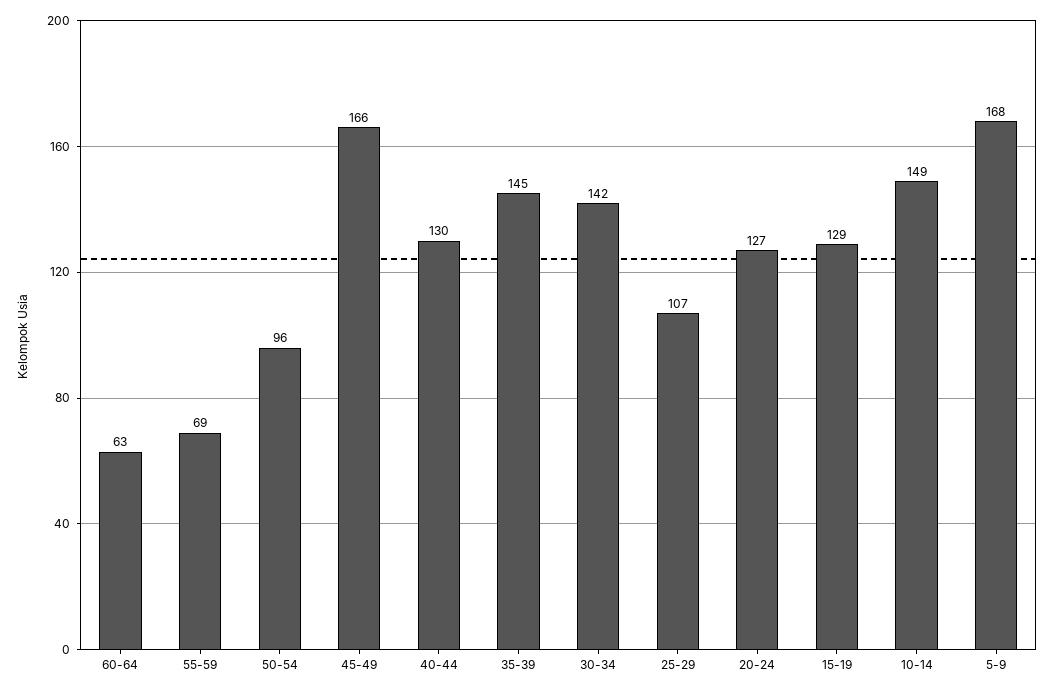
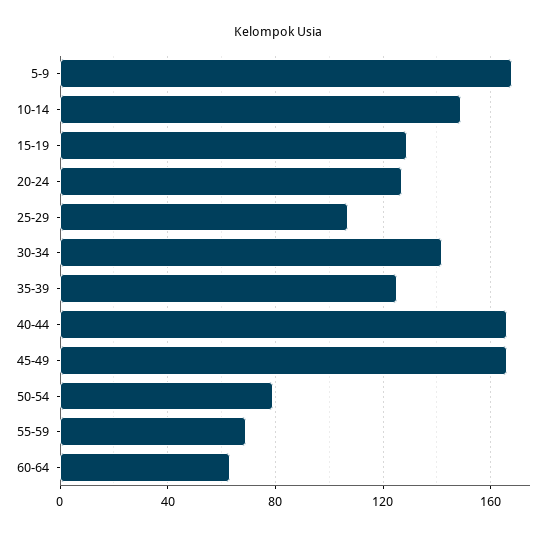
  {
    "60-64": 63,
    "55-59": 69,
-   "50-54": 96,
+   "50-54": 80,
    "45-49": 166,
-   "40-44": 130,
+   "40-44": 165,
-   "35-39": 145,
+   "35-39": 125,
    "30-34": 142,
    "25-29": 107,
    "20-24": 127,
    "15-19": 129,
    "10-14": 149,
    "5-9": 168
  }

